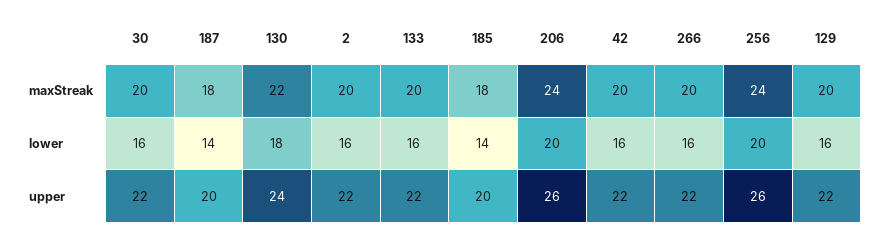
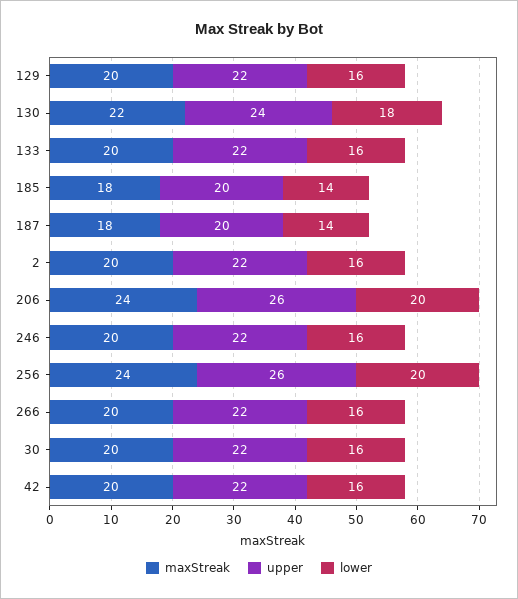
  {
    "maxStreak": {
      "30": 20,
      "187": 18,
      "130": 22,
      "2": 20,
      "133": 20,
      "185": 18,
      "206": 24,
      "42": 20,
      "266": 20,
      "256": 24,
-     "129": 20
+     "129": 20,
+     "246": 20
    },
    "lower": {
      "30": 16,
      "187": 14,
      "130": 18,
      "2": 16,
      "133": 16,
      "185": 14,
      "206": 20,
      "42": 16,
      "266": 16,
      "256": 20,
-     "129": 16
+     "129": 16,
+     "246": 16
    },
    "upper": {
      "30": 22,
      "187": 20,
      "130": 24,
      "2": 22,
      "133": 22,
      "185": 20,
      "206": 26,
      "42": 22,
      "266": 22,
      "256": 26,
-     "129": 22
+     "129": 22,
+     "246": 22
    }
  }

